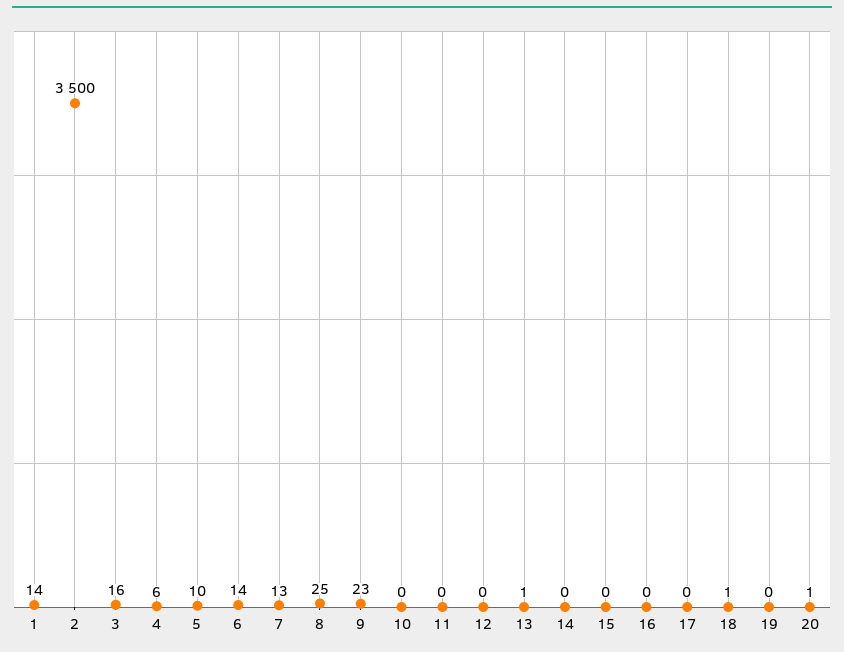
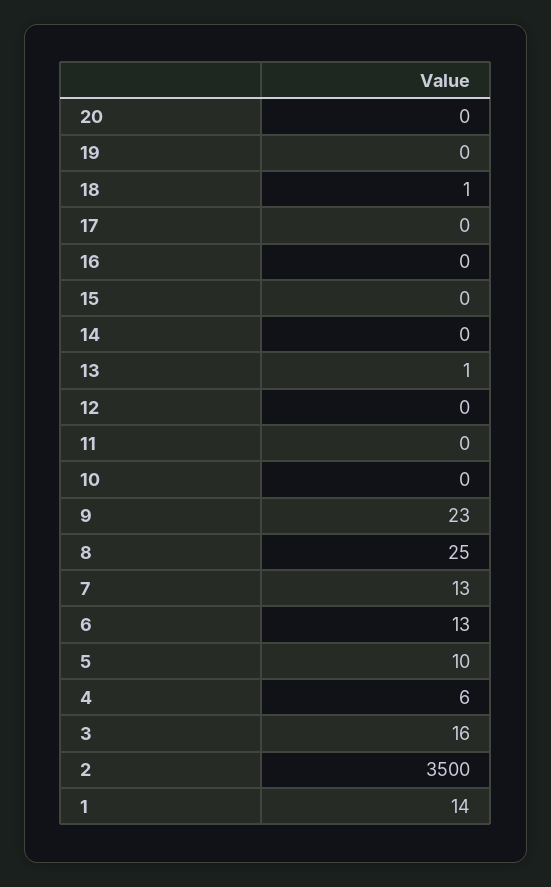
  {
    "1": 14,
    "2": 3500,
    "3": 16,
    "4": 6,
    "5": 10,
-   "6": 14,
+   "6": 13,
    "7": 13,
    "8": 25,
    "9": 23,
    "10": 0,
    "11": 0,
    "12": 0,
    "13": 1,
    "14": 0,
    "15": 0,
    "16": 0,
    "17": 0,
    "18": 1,
    "19": 0,
-   "20": 1
+   "20": 0
  }

